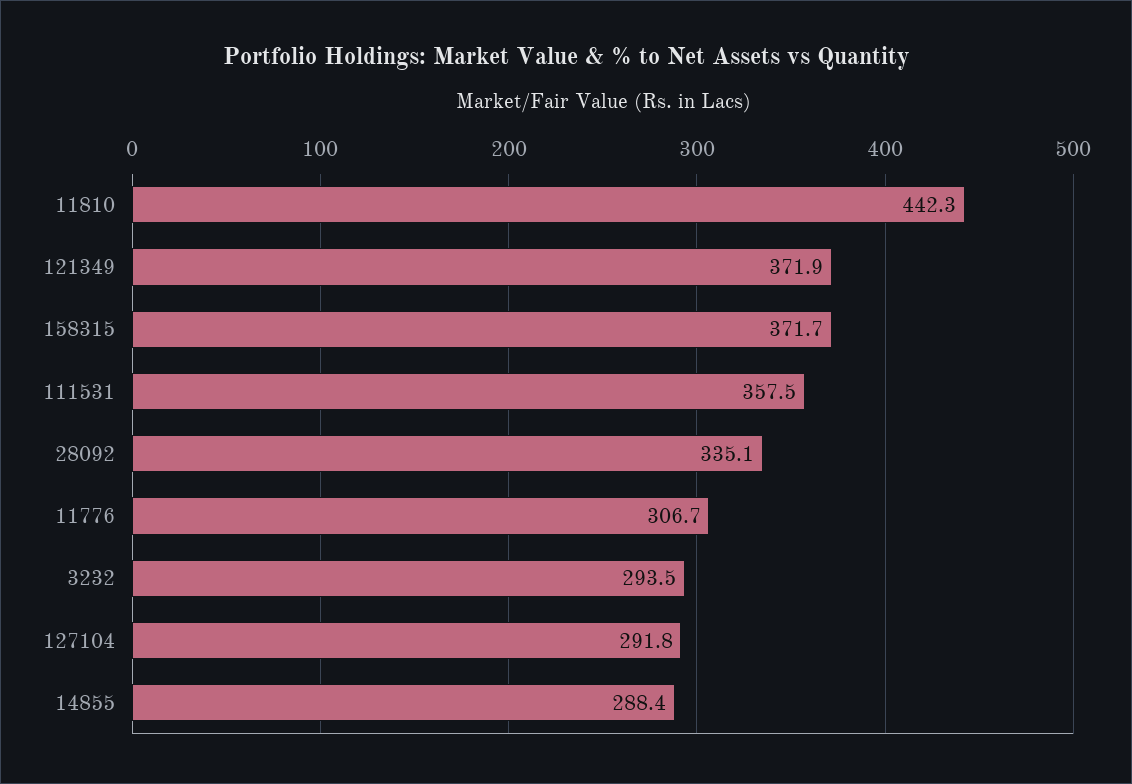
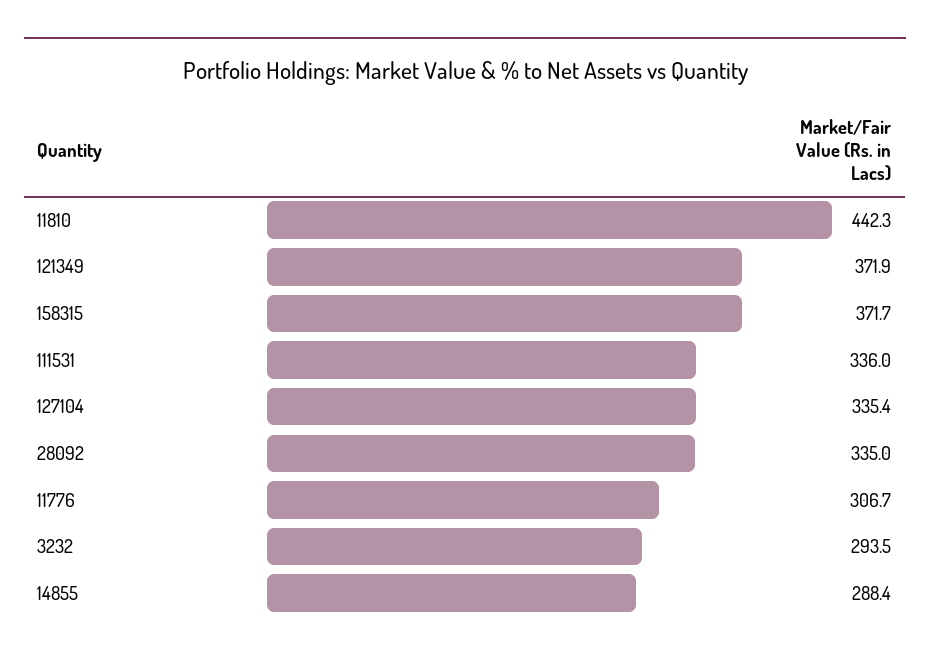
  {
    "11810": 442.3,
    "121349": 371.9,
    "158315": 371.7,
-   "111531": 357.5,
+   "111531": 336,
-   "28092": 335.1,
+   "28092": 335,
    "11776": 306.7,
    "3232": 293.5,
-   "127104": 291.8,
+   "127104": 335.4,
    "14855": 288.4
  }

